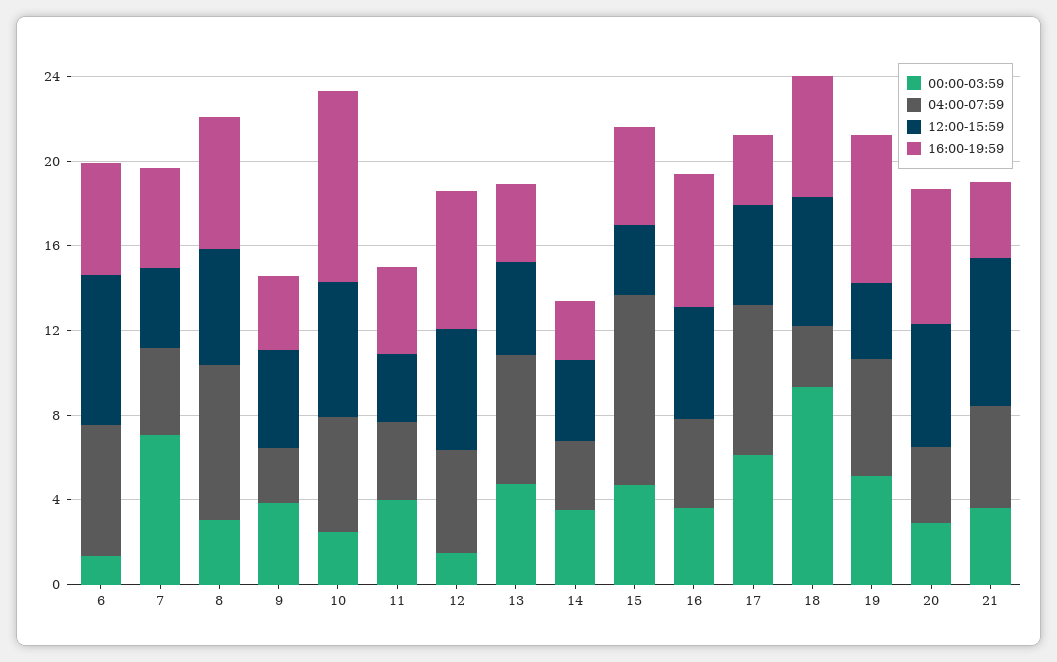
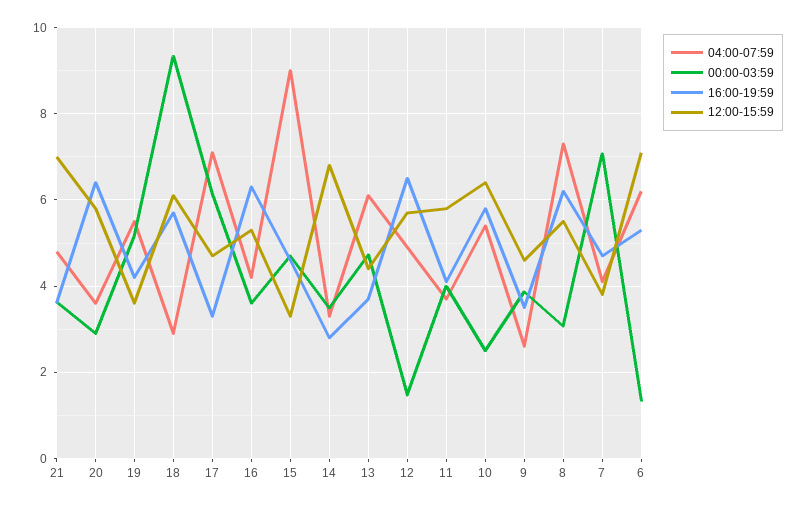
  {
    "00:00-03:59": {
      "6": 1.4,
      "7": 7,
      "8": 3,
      "9": 3.8,
      "10": 2.6,
      "11": 4,
      "12": 1.4,
      "13": 4.8,
      "14": 3.6,
      "15": 4.8,
      "16": 3.6,
      "17": 6.2,
      "18": 9.4,
      "19": 5.2,
      "20": 3,
      "21": 3.6
    },
    "04:00-07:59": {
      "6": 6.2,
      "7": 4.2,
      "8": 7.4,
      "9": 2.6,
      "10": 5.4,
      "11": 3.8,
      "12": 5,
      "13": 6.2,
      "14": 3.4,
      "15": 9,
      "16": 4.2,
      "17": 7.2,
      "18": 3,
      "19": 5.6,
      "20": 3.6,
      "21": 4.8
    },
    "12:00-15:59": {
      "6": 7.2,
      "7": 3.8,
      "8": 5.6,
      "9": 4.6,
      "10": 6.4,
-     "11": 3,
+     "11": 5.8,
      "12": 5.8,
      "13": 4.4,
-     "14": 4,
+     "14": 6.8,
      "15": 3.4,
      "16": 5.4,
      "17": 4.8,
      "18": 6.2,
      "19": 3.6,
      "20": 5.8,
      "21": 7
    },
    "16:00-19:59": {
      "6": 5.4,
      "7": 4.8,
      "8": 6.2,
      "9": 3.6,
-     "10": 9,
+     "10": 5.8,
      "11": 4.2,
      "12": 6.6,
      "13": 3.8,
      "14": 2.8,
      "15": 4.6,
      "16": 6.4,
      "17": 3.4,
      "18": 5.8,
-     "19": 7,
+     "19": 4.2,
      "20": 6.4,
      "21": 3.6
    }
  }

